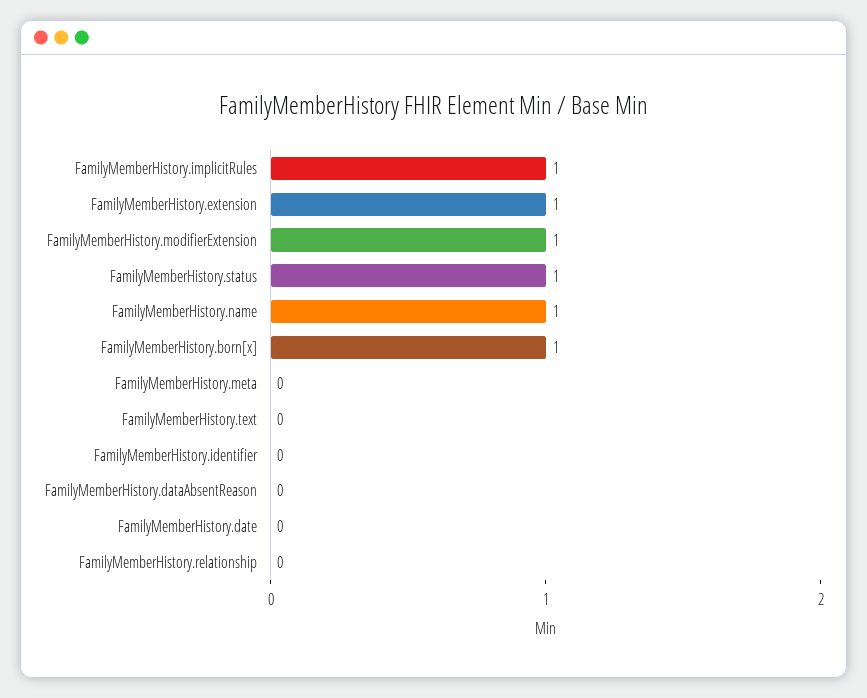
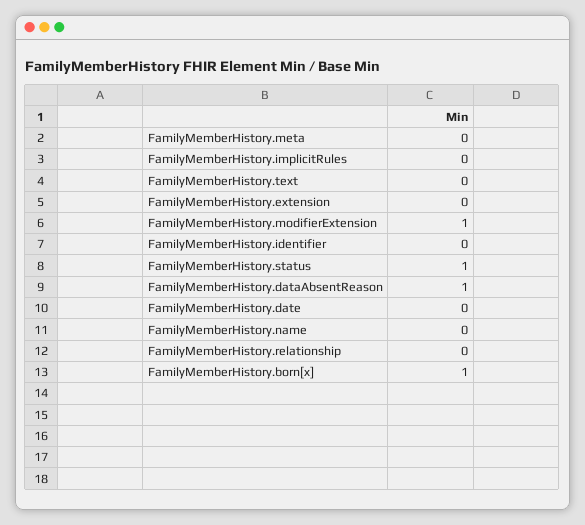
  {
-   "FamilyMemberHistory.implicitRules": 1,
+   "FamilyMemberHistory.implicitRules": 0,
-   "FamilyMemberHistory.extension": 1,
+   "FamilyMemberHistory.extension": 0,
    "FamilyMemberHistory.modifierExtension": 1,
    "FamilyMemberHistory.status": 1,
-   "FamilyMemberHistory.name": 1,
+   "FamilyMemberHistory.name": 0,
    "FamilyMemberHistory.born[x]": 1,
    "FamilyMemberHistory.meta": 0,
    "FamilyMemberHistory.text": 0,
    "FamilyMemberHistory.identifier": 0,
-   "FamilyMemberHistory.dataAbsentReason": 0,
+   "FamilyMemberHistory.dataAbsentReason": 1,
    "FamilyMemberHistory.date": 0,
    "FamilyMemberHistory.relationship": 0
  }

